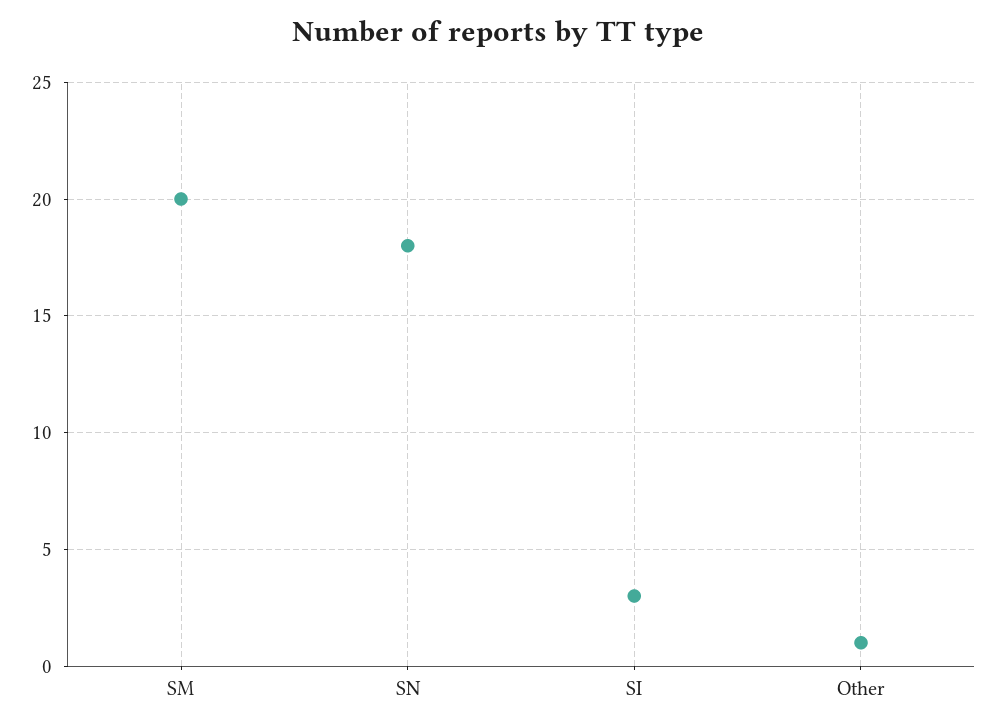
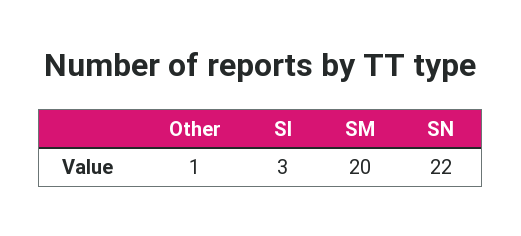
  {
    "SM": 20,
-   "SN": 18,
+   "SN": 22,
    "SI": 3,
    "Other": 1
  }

